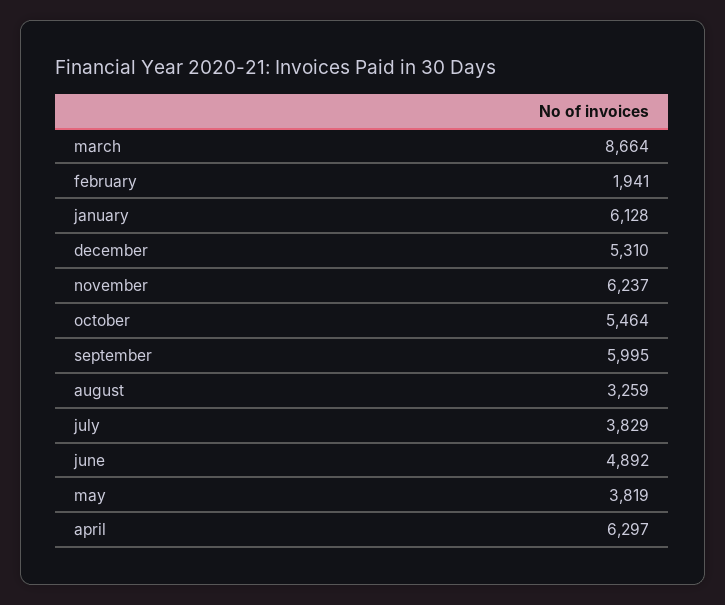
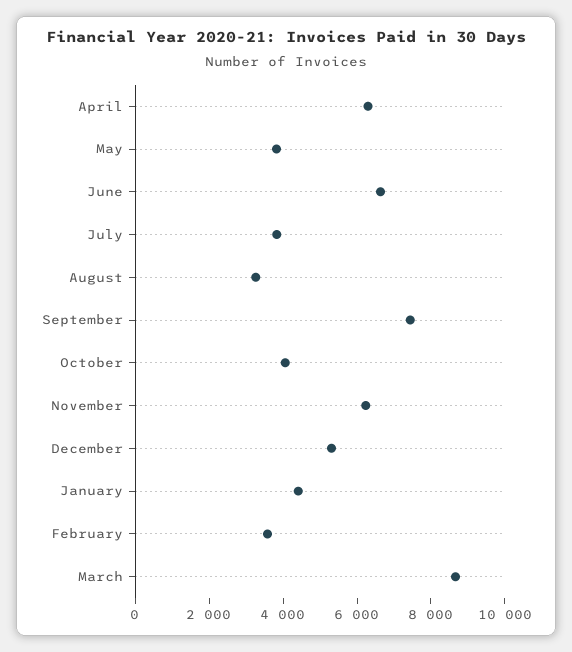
  {
    "march": 8664,
-   "february": 1941,
+   "february": 3500,
-   "january": 6128,
+   "january": 4500,
    "december": 5310,
    "november": 6237,
-   "october": 5464,
+   "october": 4000,
-   "september": 5995,
+   "september": 7500,
    "august": 3259,
    "july": 3829,
-   "june": 4892,
+   "june": 6500,
    "may": 3819,
    "april": 6297
  }

